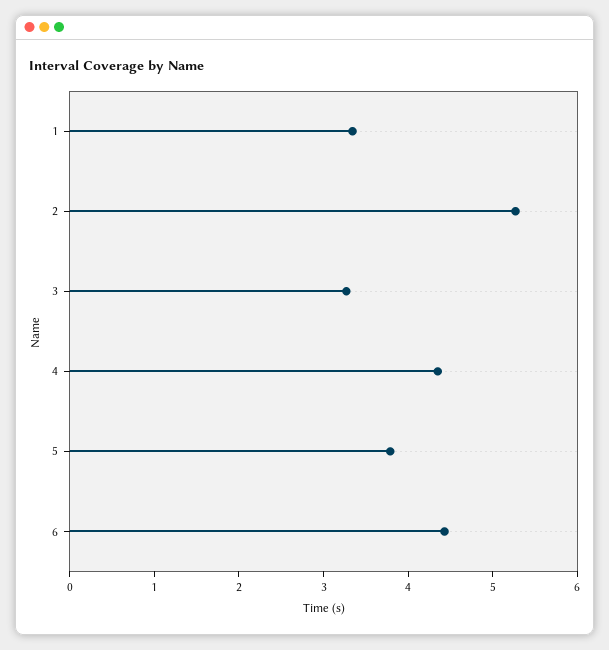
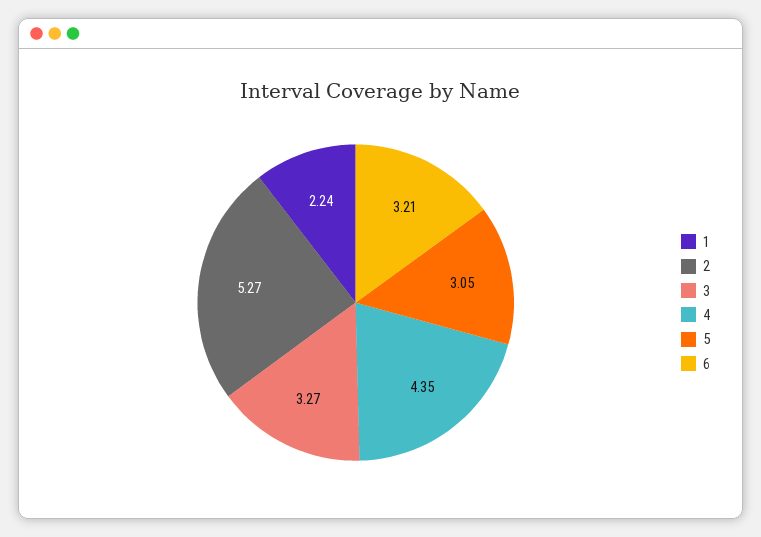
  {
-   "1": 3.4,
+   "1": 2.24,
    "2": 5.27,
    "3": 3.27,
    "4": 4.35,
-   "5": 3.8,
+   "5": 3.05,
-   "6": 4.4
+   "6": 3.21
  }

